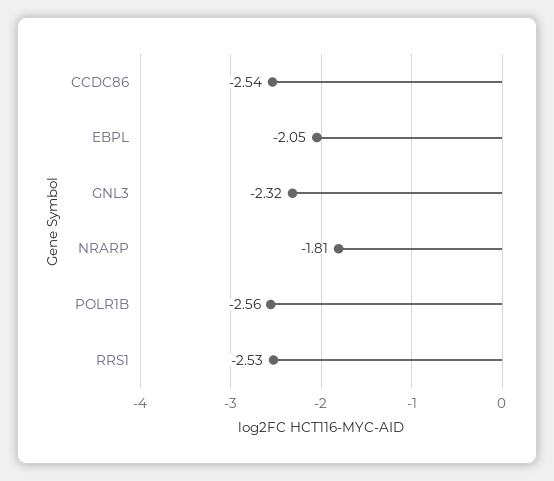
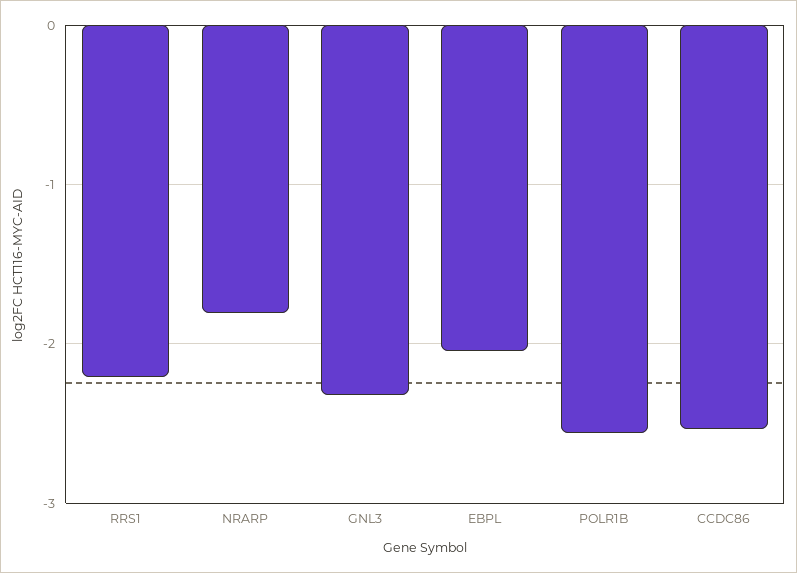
  {
    "CCDC86": -2.54,
    "EBPL": -2.05,
    "GNL3": -2.32,
    "NRARP": -1.81,
    "POLR1B": -2.56,
-   "RRS1": -2.53
+   "RRS1": -2.2
  }

